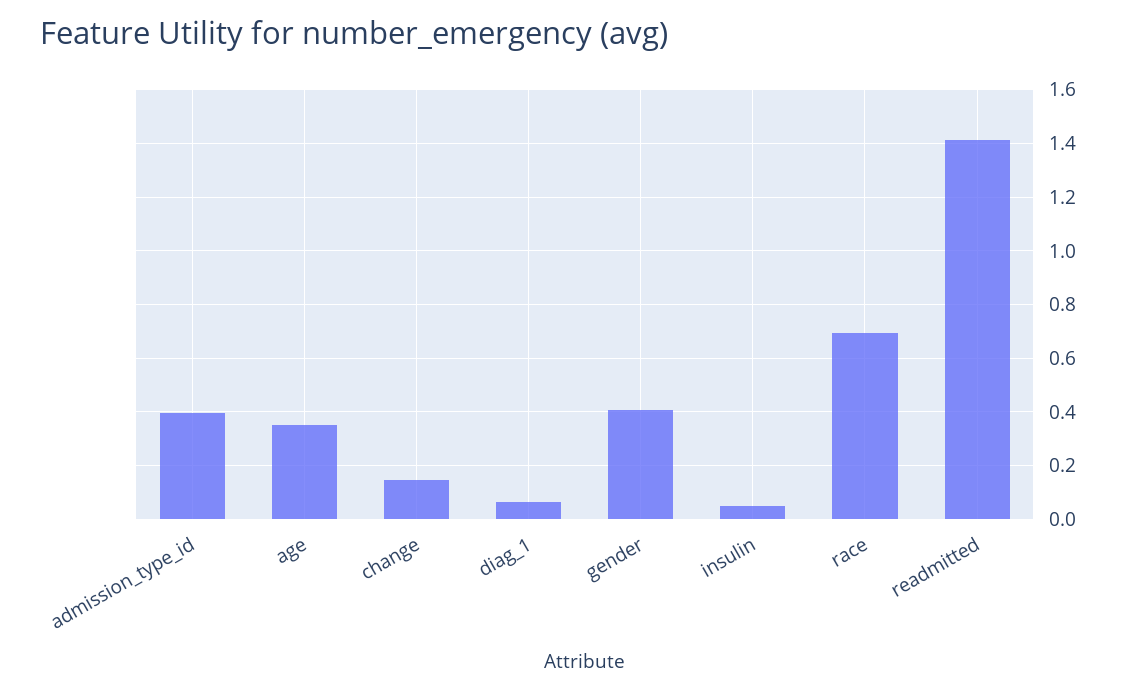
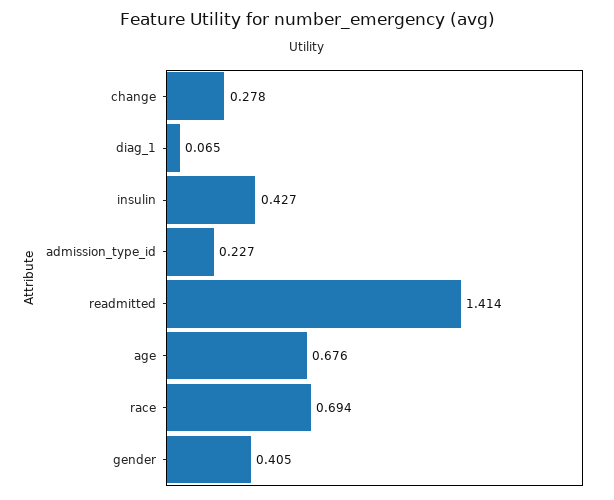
  {
-   "admission_type_id": 0.4,
+   "admission_type_id": 0.227,
-   "age": 0.35,
+   "age": 0.676,
-   "change": 0.15,
+   "change": 0.278,
    "diag_1": 0.065,
    "gender": 0.405,
-   "insulin": 0.05,
+   "insulin": 0.427,
    "race": 0.694,
    "readmitted": 1.414
  }

